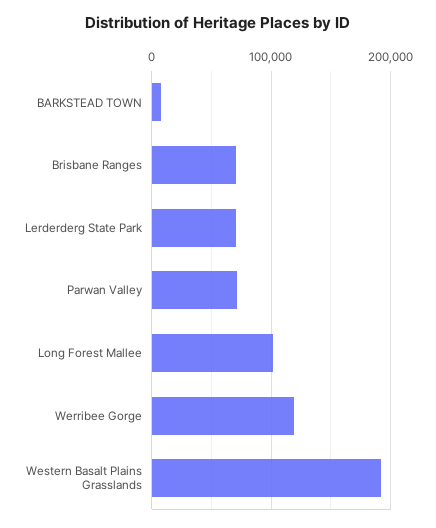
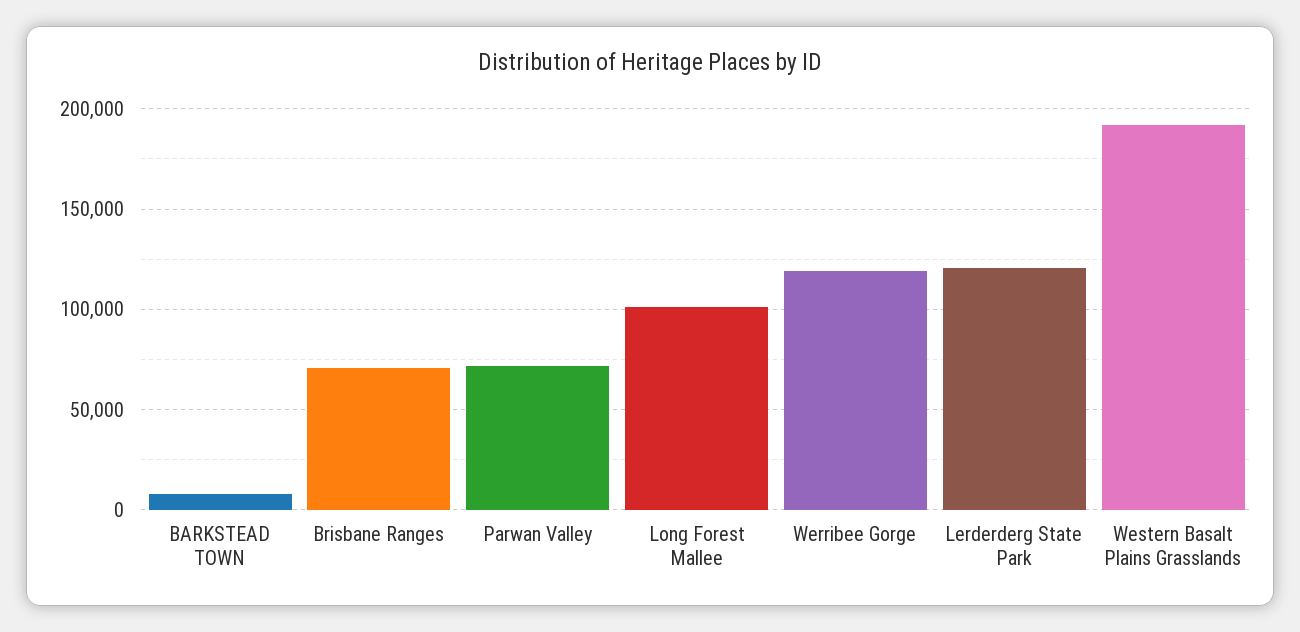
  {
    "BARKSTEAD TOWN": 10000,
    "Brisbane Ranges": 70000,
-   "Lerderderg State Park": 70000,
+   "Lerderderg State Park": 120000,
    "Parwan Valley": 70000,
    "Long Forest Mallee": 100000,
    "Werribee Gorge": 120000,
    "Western Basalt Plains Grasslands": 190000
  }

